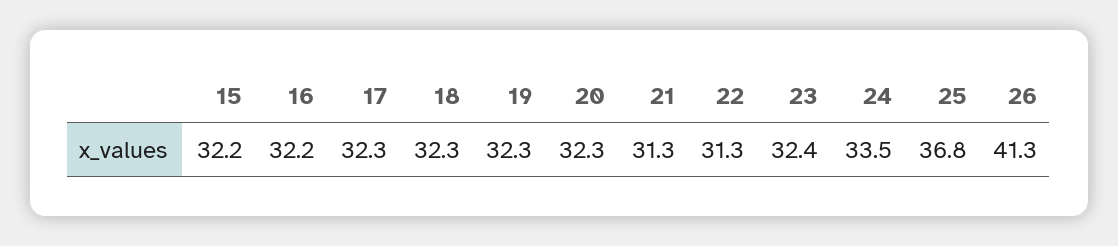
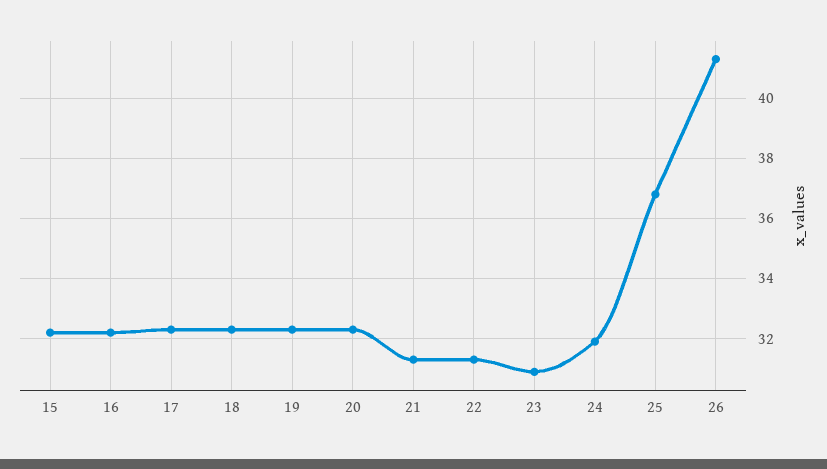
  {
    "15": 32.2,
    "16": 32.2,
    "17": 32.3,
    "18": 32.3,
    "19": 32.3,
    "20": 32.3,
    "21": 31.3,
    "22": 31.3,
-   "23": 32.4,
+   "23": 31,
-   "24": 33.5,
+   "24": 32,
    "25": 36.8,
    "26": 41.3
  }

